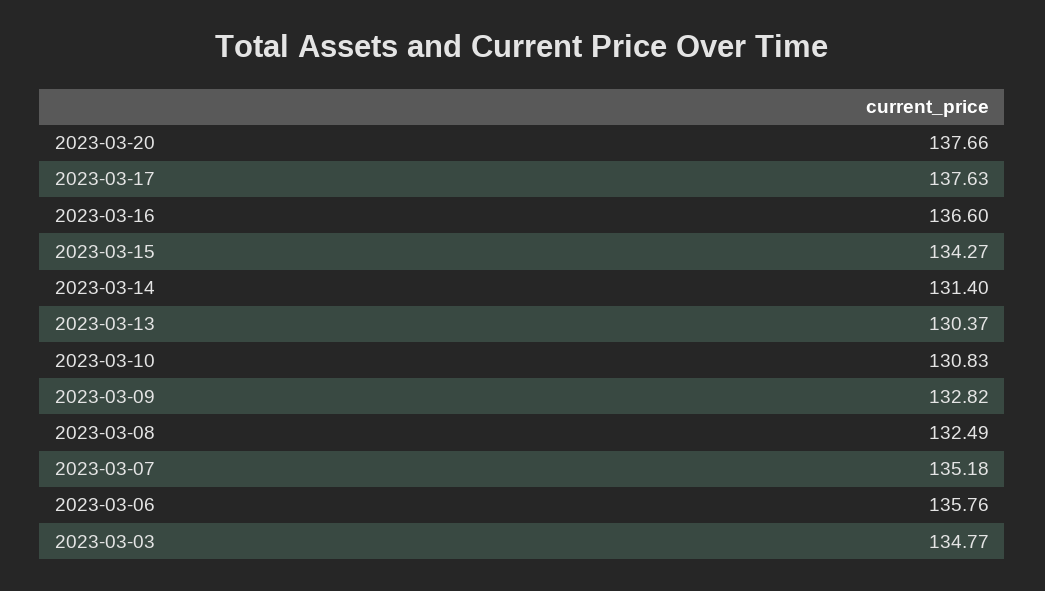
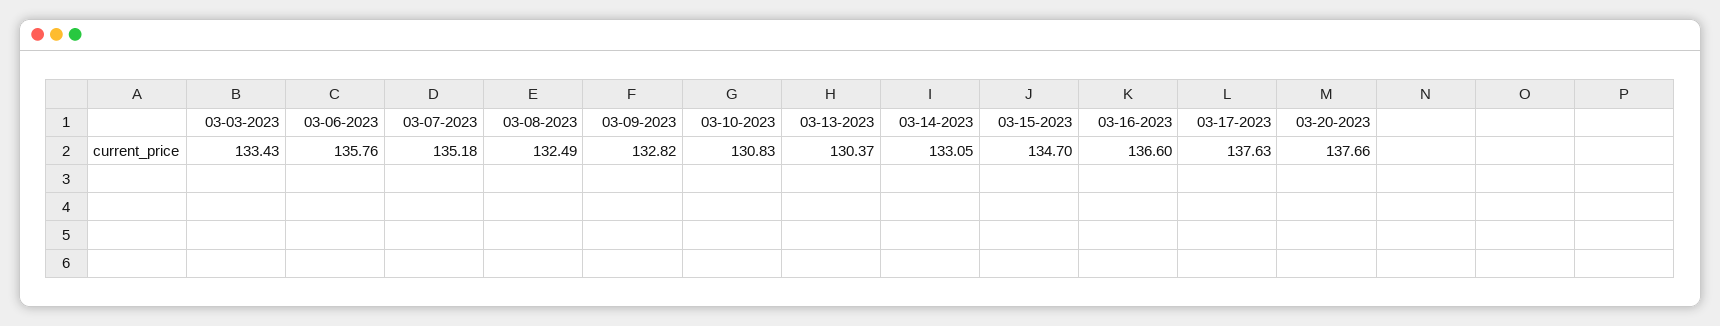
  {
    "2023-03-20": 137.66,
    "2023-03-17": 137.63,
    "2023-03-16": 136.6,
-   "2023-03-15": 134.27,
+   "2023-03-15": 134.7,
-   "2023-03-14": 131.4,
+   "2023-03-14": 133.05,
    "2023-03-13": 130.37,
    "2023-03-10": 130.83,
    "2023-03-09": 132.82,
    "2023-03-08": 132.49,
    "2023-03-07": 135.18,
    "2023-03-06": 135.76,
-   "2023-03-03": 134.77
+   "2023-03-03": 133.43
  }

